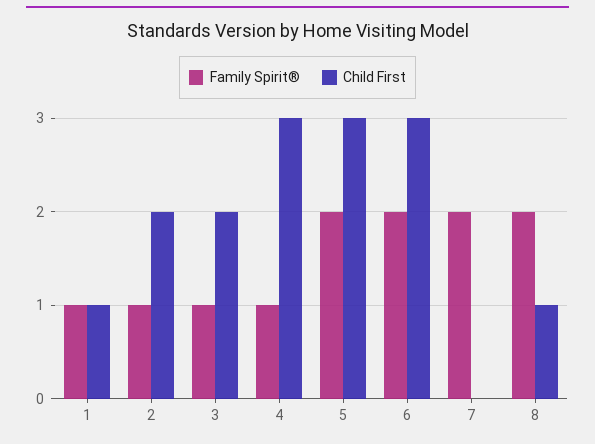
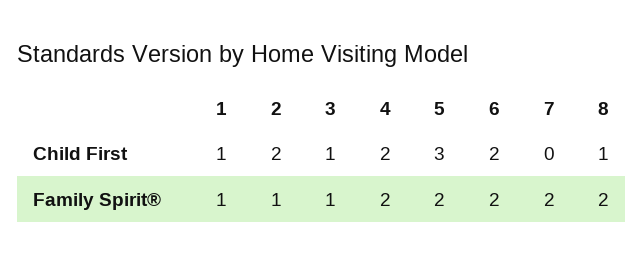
  {
    "Family Spirit®": {
      "1": 1,
      "2": 1,
      "3": 1,
-     "4": 1,
+     "4": 2,
      "5": 2,
      "6": 2,
      "7": 2,
      "8": 2
    },
    "Child First": {
      "1": 1,
      "2": 2,
-     "3": 2,
+     "3": 1,
-     "4": 3,
+     "4": 2,
      "5": 3,
-     "6": 3,
+     "6": 2,
      "7": 0,
      "8": 1
    }
  }

